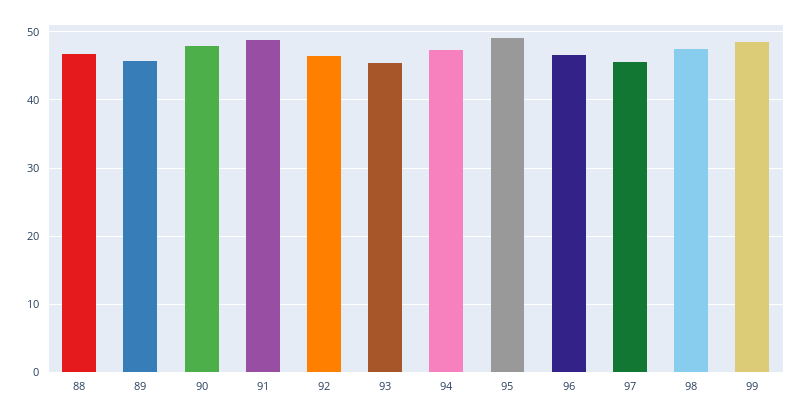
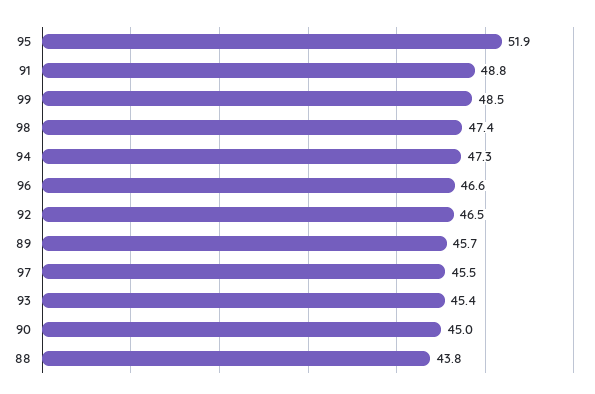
  {
-   "88": 47,
+   "88": 43.8,
    "89": 45.7,
-   "90": 48,
+   "90": 45,
    "91": 48.8,
    "92": 46.5,
    "93": 45.4,
    "94": 47.3,
-   "95": 49,
+   "95": 51.9,
    "96": 46.6,
    "97": 45.5,
    "98": 47.4,
    "99": 48.5
  }

